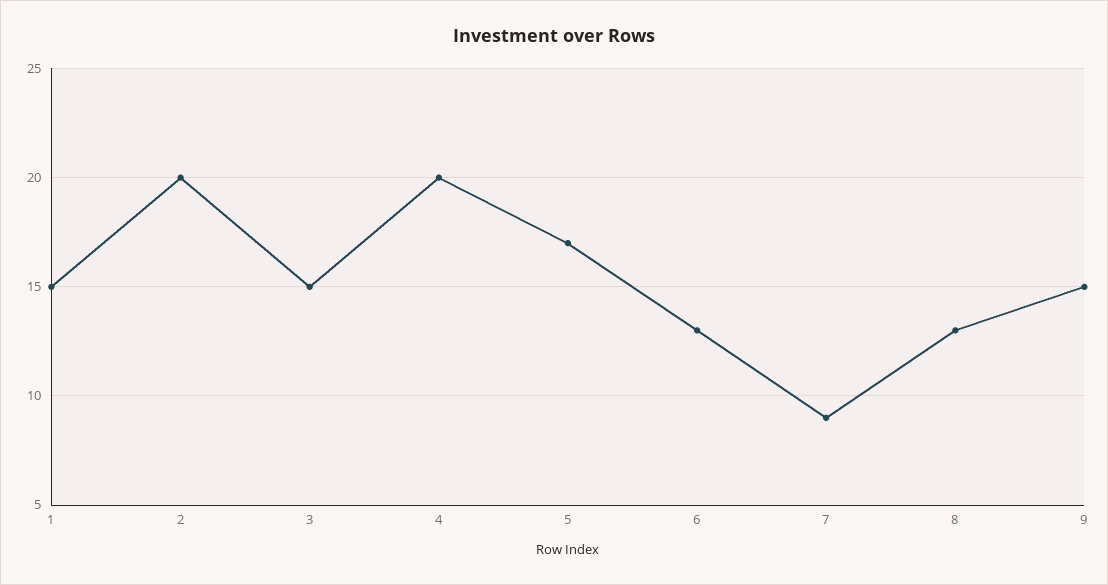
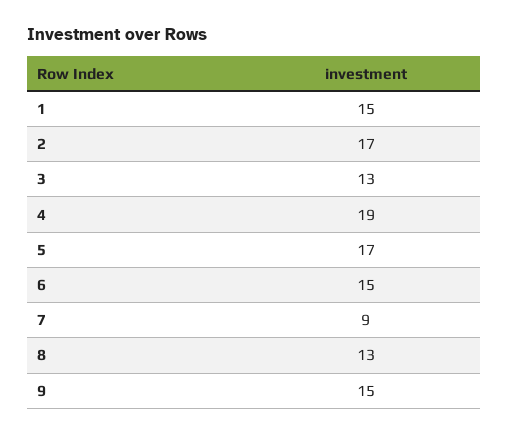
  {
    "1": 15,
-   "2": 20,
+   "2": 17,
-   "3": 15,
+   "3": 13,
-   "4": 20,
+   "4": 19,
    "5": 17,
-   "6": 13,
+   "6": 15,
    "7": 9,
    "8": 13,
    "9": 15
  }

